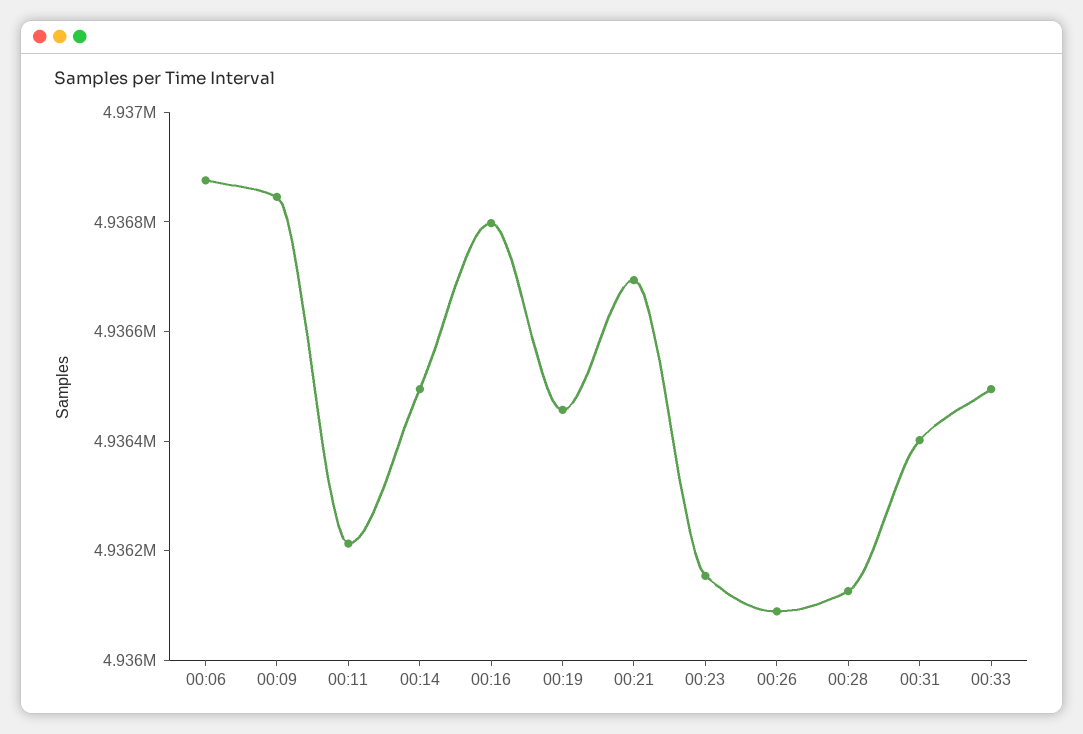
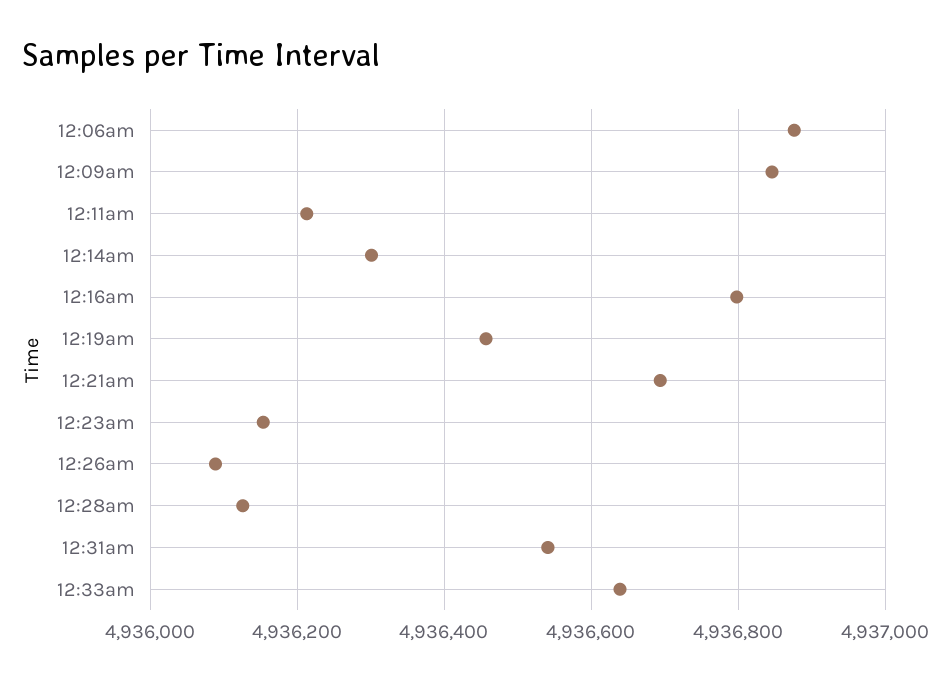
  {
    "00:06": 4936880,
    "00:09": 4936840,
    "00:11": 4936220,
-   "00:14": 4936500,
+   "00:14": 4936300,
    "00:16": 4936800,
    "00:19": 4936460,
    "00:21": 4936700,
    "00:23": 4936160,
    "00:26": 4936080,
    "00:28": 4936120,
-   "00:31": 4936400,
+   "00:31": 4936540,
-   "00:33": 4936500
+   "00:33": 4936640
  }

